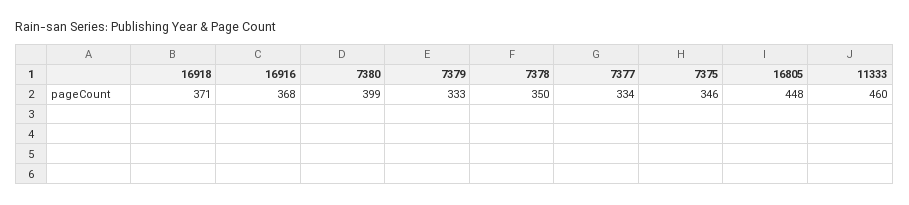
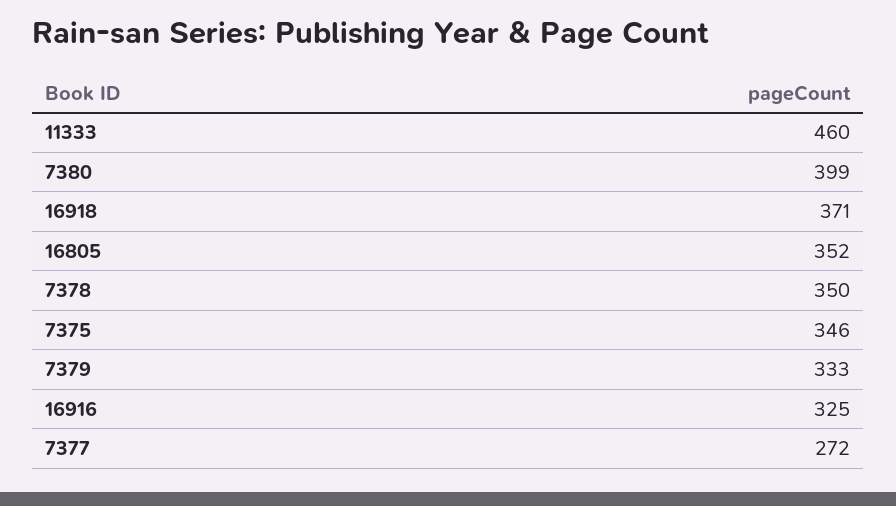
  {
    "16918": 371,
-   "16916": 368,
+   "16916": 325,
    "7380": 399,
    "7379": 333,
    "7378": 350,
-   "7377": 334,
+   "7377": 272,
    "7375": 346,
-   "16805": 448,
+   "16805": 352,
    "11333": 460
  }

